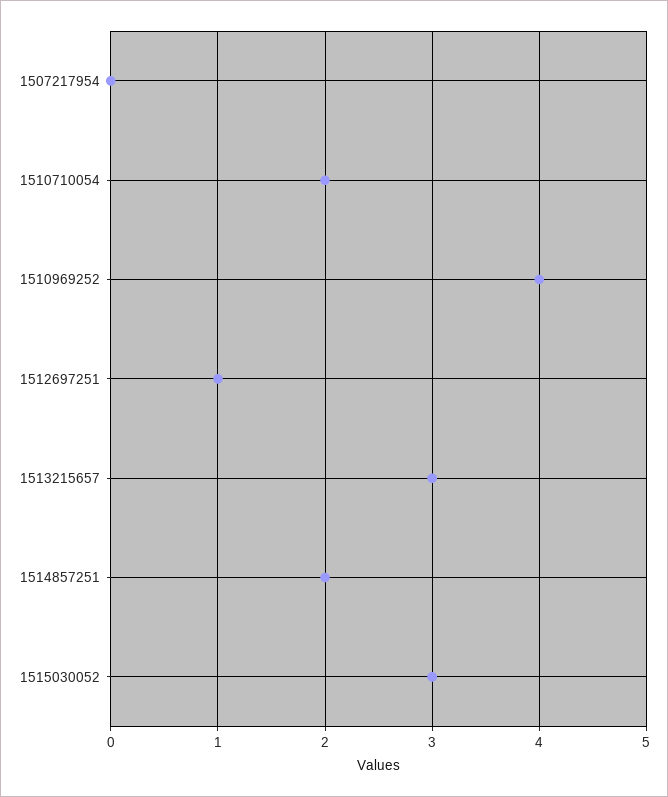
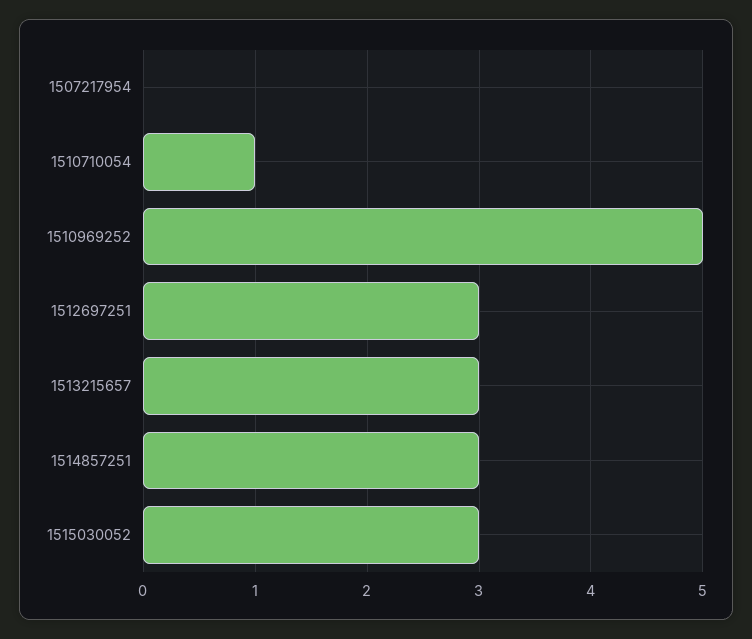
  {
    "1507217954": 0,
-   "1510710054": 2,
+   "1510710054": 1,
-   "1510969252": 4,
+   "1510969252": 5,
-   "1512697251": 1,
+   "1512697251": 3,
    "1513215657": 3,
-   "1514857251": 2,
+   "1514857251": 3,
    "1515030052": 3
  }

